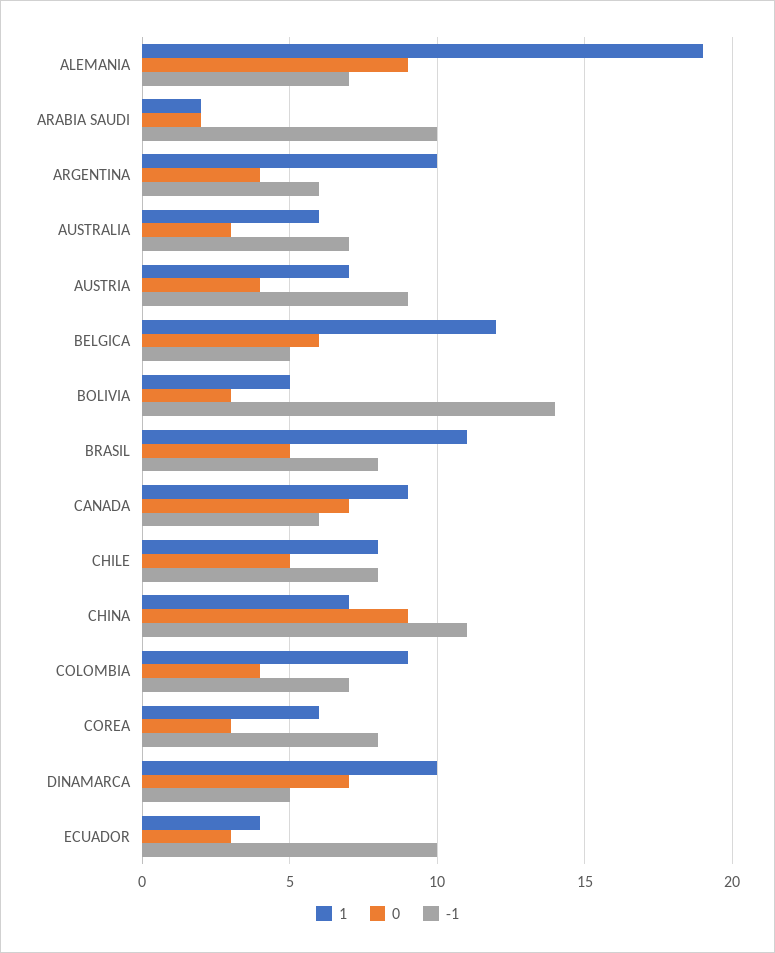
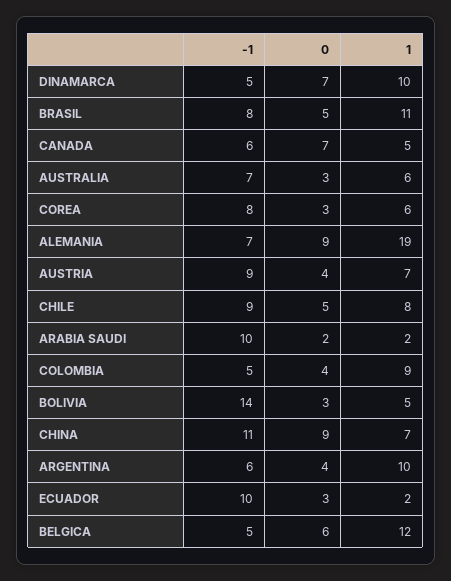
  {
    "1": {
      "ALEMANIA": 19,
      "ARABIA SAUDI": 2,
      "ARGENTINA": 10,
      "AUSTRALIA": 6,
      "AUSTRIA": 7,
      "BELGICA": 12,
      "BOLIVIA": 5,
      "BRASIL": 11,
-     "CANADA": 9,
+     "CANADA": 5,
      "CHILE": 8,
      "CHINA": 7,
      "COLOMBIA": 9,
      "COREA": 6,
      "DINAMARCA": 10,
-     "ECUADOR": 4
+     "ECUADOR": 2
    },
    "0": {
      "ALEMANIA": 9,
      "ARABIA SAUDI": 2,
      "ARGENTINA": 4,
      "AUSTRALIA": 3,
      "AUSTRIA": 4,
      "BELGICA": 6,
      "BOLIVIA": 3,
      "BRASIL": 5,
      "CANADA": 7,
      "CHILE": 5,
      "CHINA": 9,
      "COLOMBIA": 4,
      "COREA": 3,
      "DINAMARCA": 7,
      "ECUADOR": 3
    },
    "-1": {
      "ALEMANIA": 7,
      "ARABIA SAUDI": 10,
      "ARGENTINA": 6,
      "AUSTRALIA": 7,
      "AUSTRIA": 9,
      "BELGICA": 5,
      "BOLIVIA": 14,
      "BRASIL": 8,
      "CANADA": 6,
-     "CHILE": 8,
+     "CHILE": 9,
      "CHINA": 11,
-     "COLOMBIA": 7,
+     "COLOMBIA": 5,
      "COREA": 8,
      "DINAMARCA": 5,
      "ECUADOR": 10
    }
  }

